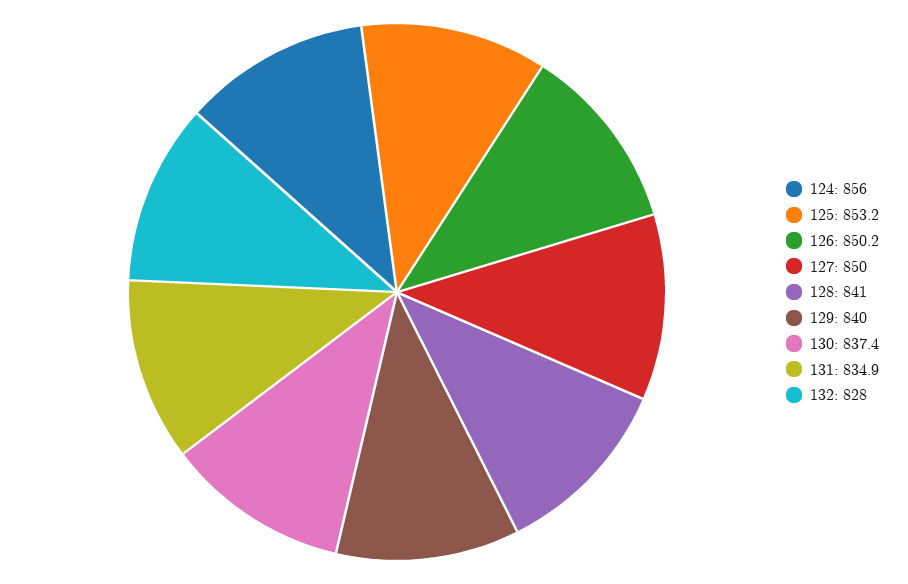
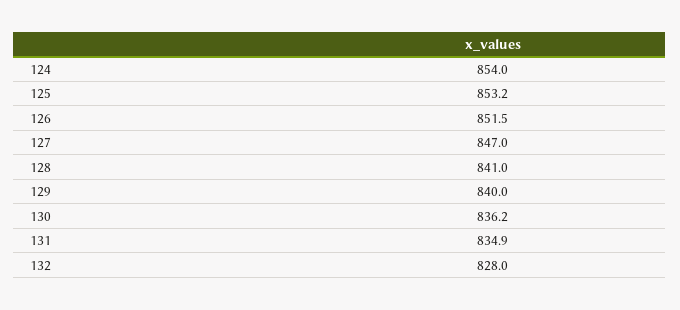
  {
-   "124": 856,
+   "124": 854,
    "125": 853.2,
-   "126": 850.2,
+   "126": 851.5,
-   "127": 850,
+   "127": 847,
    "128": 841,
    "129": 840,
-   "130": 837.4,
+   "130": 836.2,
    "131": 834.9,
    "132": 828
  }

